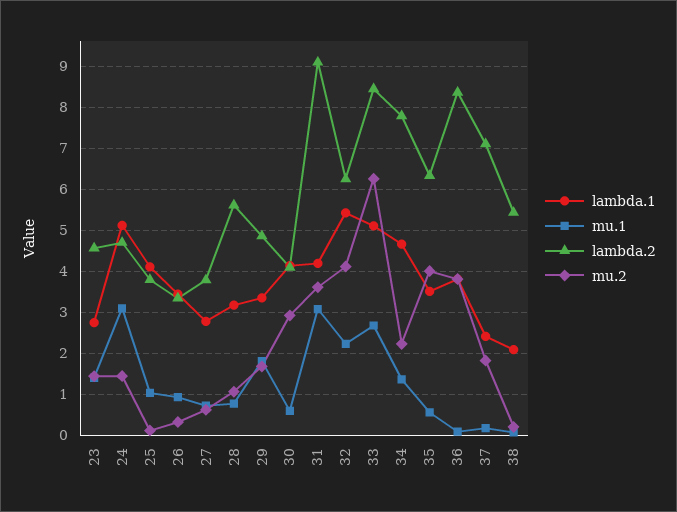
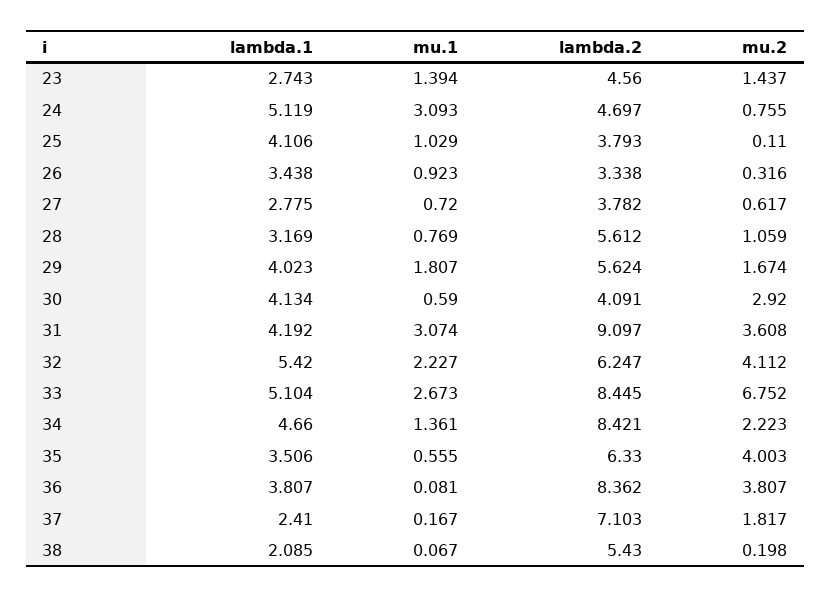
  {
    "lambda.1": {
      "23": 2.743,
      "24": 5.119,
      "25": 4.106,
      "26": 3.438,
      "27": 2.775,
      "28": 3.169,
-     "29": 3.4,
+     "29": 4.023,
      "30": 4.134,
      "31": 4.192,
      "32": 5.42,
      "33": 5.104,
      "34": 4.66,
      "35": 3.506,
      "36": 3.807,
      "37": 2.41,
      "38": 2.085
    },
    "mu.1": {
      "23": 1.394,
      "24": 3.093,
      "25": 1.029,
      "26": 0.923,
      "27": 0.72,
      "28": 0.769,
      "29": 1.807,
      "30": 0.59,
      "31": 3.074,
      "32": 2.227,
      "33": 2.673,
      "34": 1.361,
      "35": 0.555,
      "36": 0.081,
      "37": 0.167,
      "38": 0.067
    },
    "lambda.2": {
      "23": 4.56,
      "24": 4.697,
      "25": 3.793,
      "26": 3.338,
      "27": 3.782,
      "28": 5.612,
-     "29": 4.8,
+     "29": 5.624,
      "30": 4.091,
      "31": 9.097,
      "32": 6.247,
      "33": 8.445,
-     "34": 7.8,
+     "34": 8.421,
      "35": 6.33,
      "36": 8.362,
      "37": 7.103,
      "38": 5.43
    },
    "mu.2": {
      "23": 1.437,
-     "24": 1.4,
+     "24": 0.755,
      "25": 0.11,
      "26": 0.316,
      "27": 0.617,
      "28": 1.059,
      "29": 1.674,
      "30": 2.92,
      "31": 3.608,
      "32": 4.112,
-     "33": 6.2,
+     "33": 6.752,
      "34": 2.223,
      "35": 4.003,
      "36": 3.807,
      "37": 1.817,
      "38": 0.198
    }
  }

